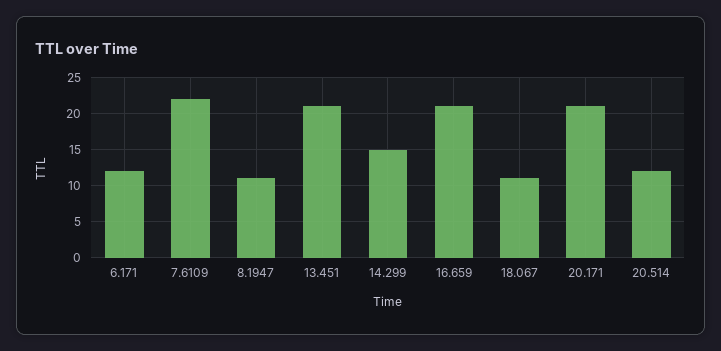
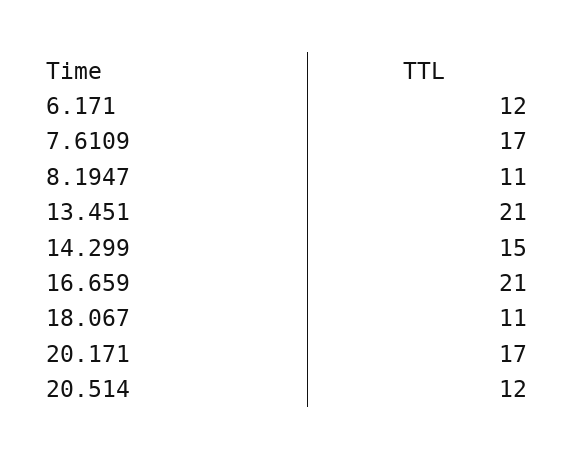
  {
    "6.171": 12,
-   "7.6109": 22,
+   "7.6109": 17,
    "8.1947": 11,
    "13.451": 21,
    "14.299": 15,
    "16.659": 21,
    "18.067": 11,
-   "20.171": 21,
+   "20.171": 17,
    "20.514": 12
  }

